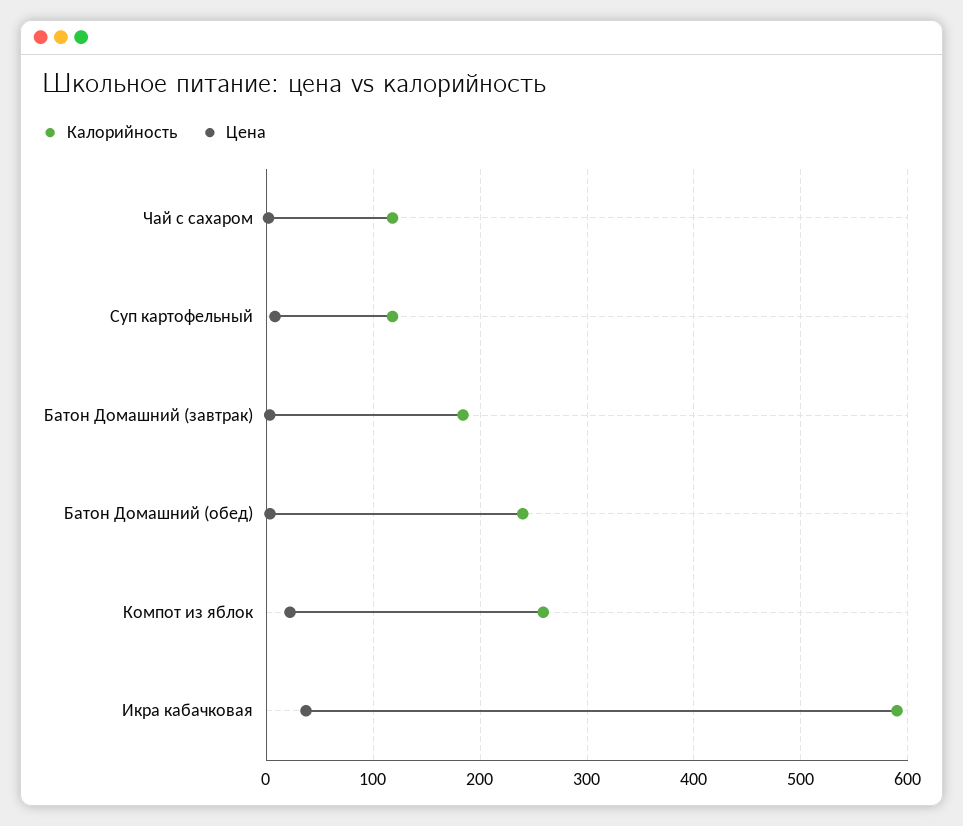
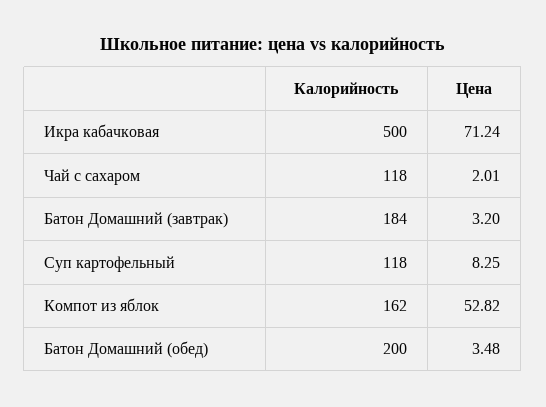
  {
    "Калорийность": {
      "Чай с сахаром": 118,
      "Суп картофельный": 118,
      "Батон Домашний (завтрак)": 184,
-     "Батон Домашний (обед)": 240,
+     "Батон Домашний (обед)": 200,
-     "Компот из яблок": 260,
+     "Компот из яблок": 162,
-     "Икра кабачковая": 590
+     "Икра кабачковая": 500
    },
    "Цена": {
      "Чай с сахаром": 2.01,
      "Суп картофельный": 8.25,
      "Батон Домашний (завтрак)": 3.2,
      "Батон Домашний (обед)": 3.48,
-     "Компот из яблок": 20,
+     "Компот из яблок": 52.82,
-     "Икра кабачковая": 40
+     "Икра кабачковая": 71.24
    }
  }

